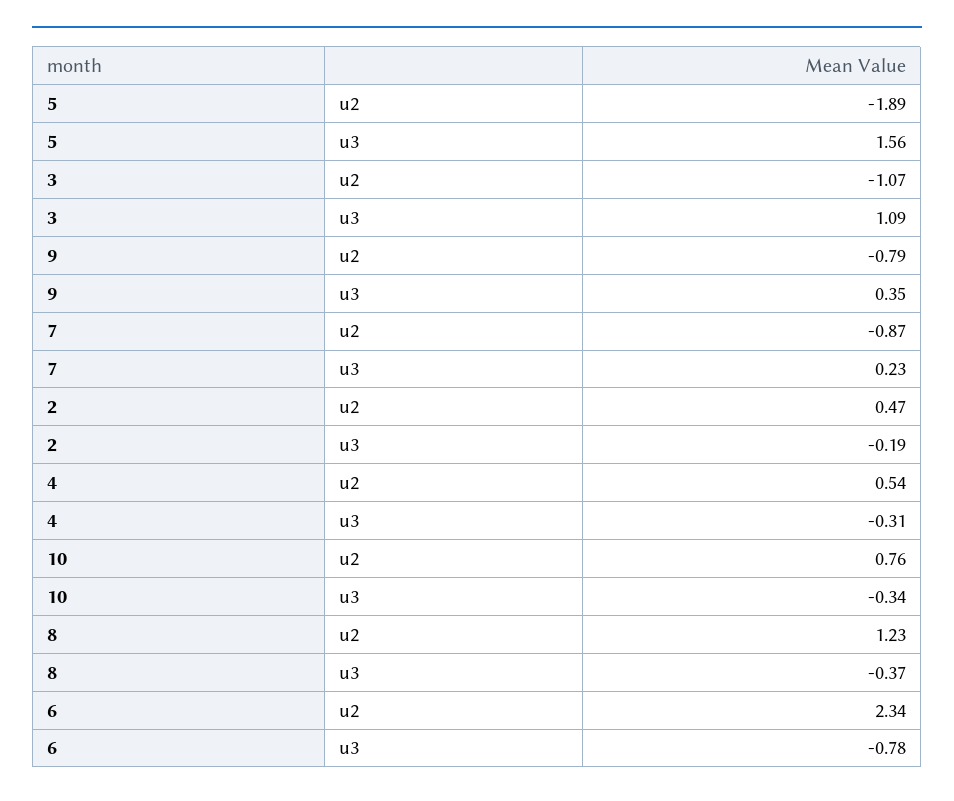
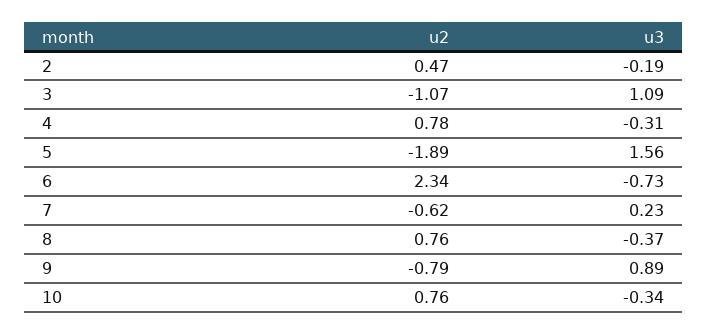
  {
    "5": {
      "u2": -1.89,
      "u3": 1.56
    },
    "3": {
      "u2": -1.07,
      "u3": 1.09
    },
    "9": {
      "u2": -0.79,
-     "u3": 0.35
+     "u3": 0.89
    },
    "7": {
-     "u2": -0.87,
+     "u2": -0.62,
      "u3": 0.23
    },
    "2": {
      "u2": 0.47,
      "u3": -0.19
    },
    "4": {
-     "u2": 0.54,
+     "u2": 0.78,
      "u3": -0.31
    },
    "10": {
      "u2": 0.76,
      "u3": -0.34
    },
    "8": {
-     "u2": 1.23,
+     "u2": 0.76,
      "u3": -0.37
    },
    "6": {
      "u2": 2.34,
-     "u3": -0.78
+     "u3": -0.73
    }
  }

